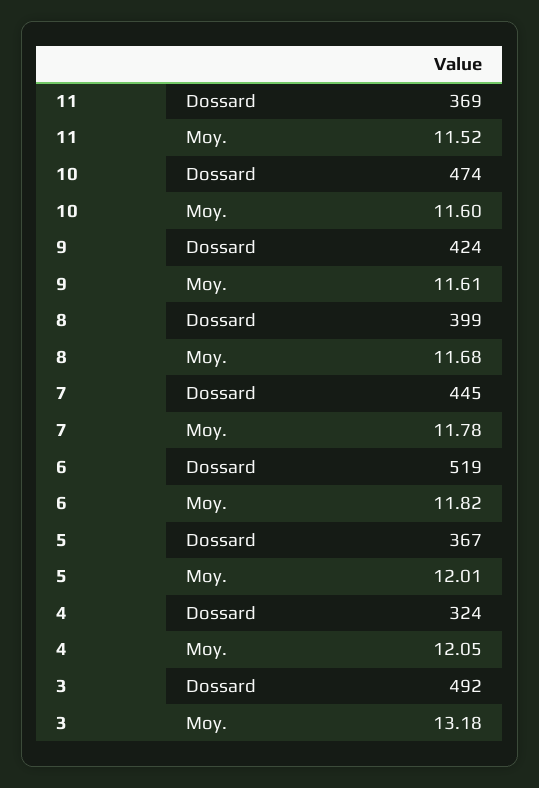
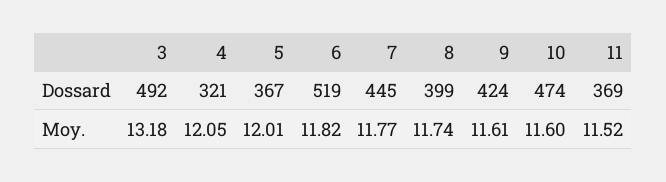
  {
    "11": {
      "Dossard": 369,
      "Moy.": 11.52
    },
    "10": {
      "Dossard": 474,
      "Moy.": 11.6
    },
    "9": {
      "Dossard": 424,
      "Moy.": 11.61
    },
    "8": {
      "Dossard": 399,
-     "Moy.": 11.68
+     "Moy.": 11.74
    },
    "7": {
      "Dossard": 445,
-     "Moy.": 11.78
+     "Moy.": 11.77
    },
    "6": {
      "Dossard": 519,
      "Moy.": 11.82
    },
    "5": {
      "Dossard": 367,
      "Moy.": 12.01
    },
    "4": {
-     "Dossard": 324,
+     "Dossard": 321,
      "Moy.": 12.05
    },
    "3": {
      "Dossard": 492,
      "Moy.": 13.18
    }
  }

